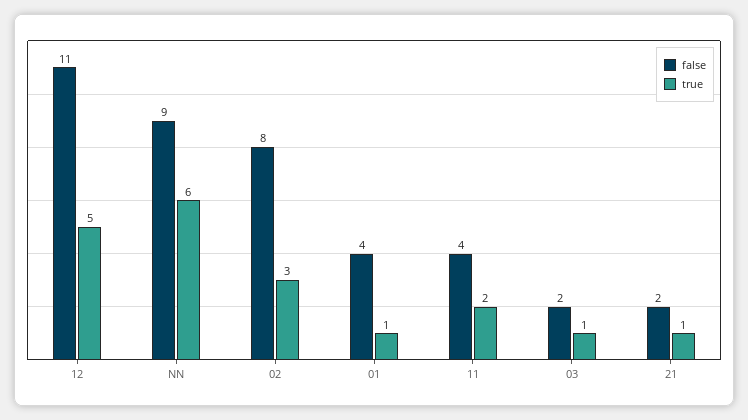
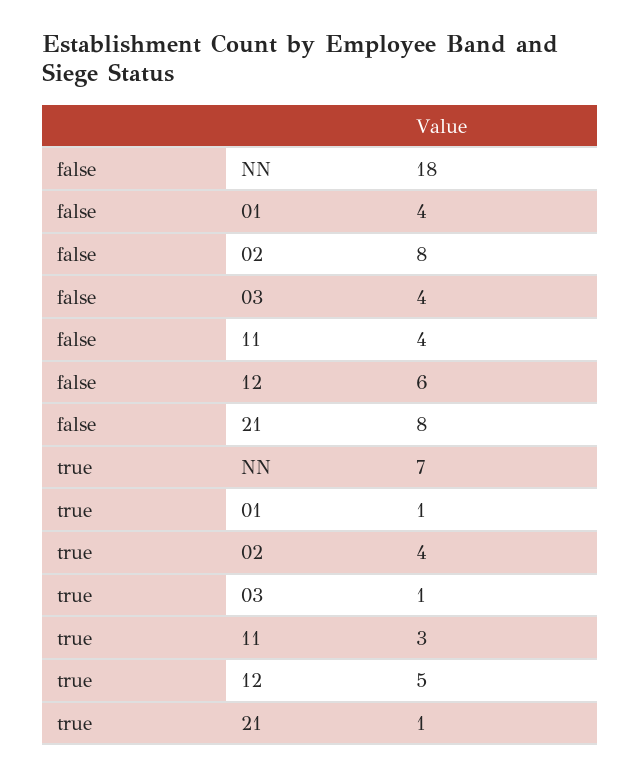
  {
    "false": {
-     "12": 11,
+     "12": 6,
-     "NN": 9,
+     "NN": 18,
      "02": 8,
      "01": 4,
      "11": 4,
-     "03": 2,
+     "03": 4,
-     "21": 2
+     "21": 8
    },
    "true": {
      "12": 5,
-     "NN": 6,
+     "NN": 7,
-     "02": 3,
+     "02": 4,
      "01": 1,
-     "11": 2,
+     "11": 3,
      "03": 1,
      "21": 1
    }
  }

